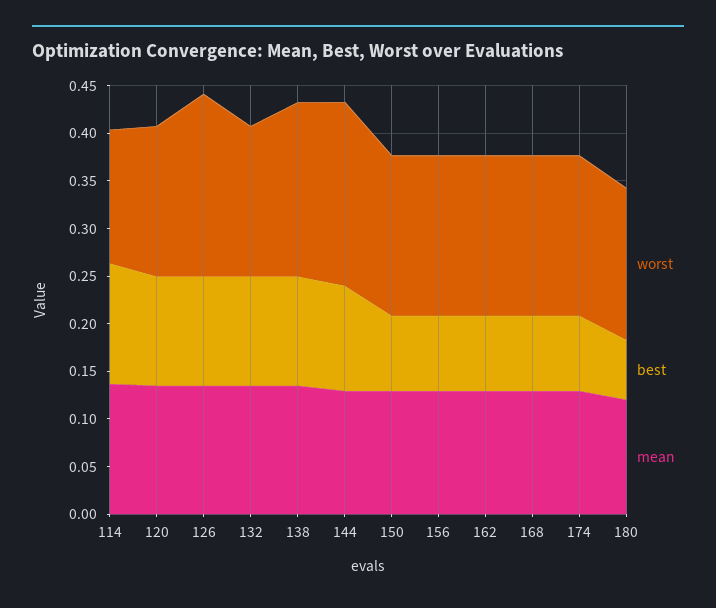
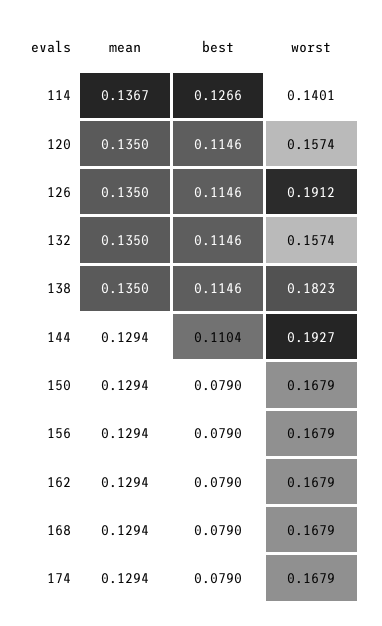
  {
    "worst": {
      "114": 0.1401,
      "120": 0.1574,
      "126": 0.1912,
      "132": 0.1574,
      "138": 0.1823,
      "144": 0.1927,
      "150": 0.1679,
      "156": 0.1679,
      "162": 0.1679,
      "168": 0.1679,
-     "174": 0.1679,
+     "174": 0.1679
-     "180": 0.16
    },
    "best": {
      "114": 0.1266,
      "120": 0.1146,
      "126": 0.1146,
      "132": 0.1146,
      "138": 0.1146,
      "144": 0.1104,
      "150": 0.079,
      "156": 0.079,
      "162": 0.079,
      "168": 0.079,
-     "174": 0.079,
+     "174": 0.079
-     "180": 0.06
    },
    "mean": {
      "114": 0.1367,
      "120": 0.135,
      "126": 0.135,
      "132": 0.135,
      "138": 0.135,
      "144": 0.1294,
      "150": 0.1294,
      "156": 0.1294,
      "162": 0.1294,
      "168": 0.1294,
-     "174": 0.1294,
+     "174": 0.1294
-     "180": 0.12
    }
  }

